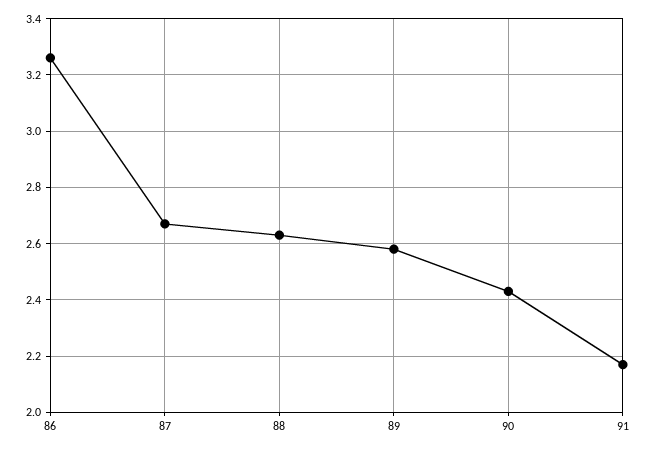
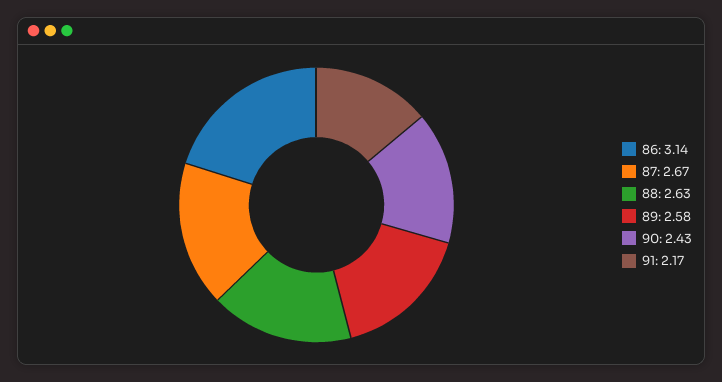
  {
-   "86": 3.25,
+   "86": 3.14,
    "87": 2.67,
    "88": 2.63,
    "89": 2.58,
    "90": 2.43,
    "91": 2.17
  }

